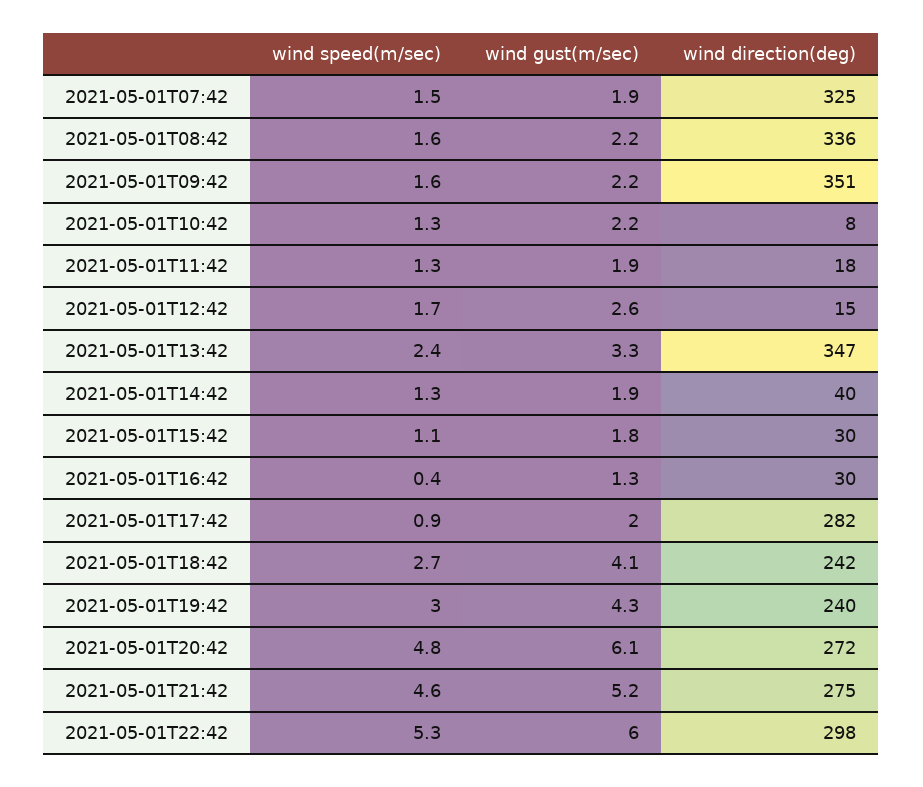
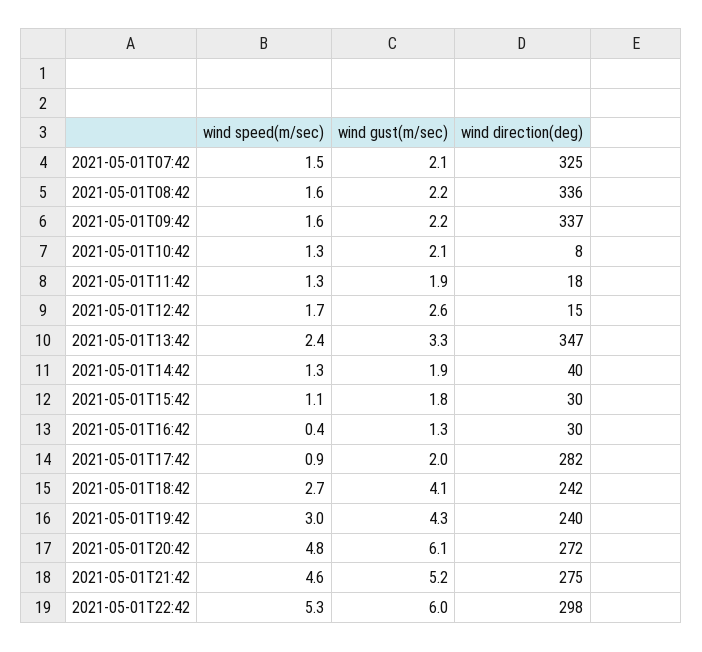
  {
    "wind speed(m/sec)": {
      "2021-05-01T07:42": 1.5,
      "2021-05-01T08:42": 1.6,
      "2021-05-01T09:42": 1.6,
      "2021-05-01T10:42": 1.3,
      "2021-05-01T11:42": 1.3,
      "2021-05-01T12:42": 1.7,
      "2021-05-01T13:42": 2.4,
      "2021-05-01T14:42": 1.3,
      "2021-05-01T15:42": 1.1,
      "2021-05-01T16:42": 0.4,
      "2021-05-01T17:42": 0.9,
      "2021-05-01T18:42": 2.7,
      "2021-05-01T19:42": 3,
      "2021-05-01T20:42": 4.8,
      "2021-05-01T21:42": 4.6,
      "2021-05-01T22:42": 5.3
    },
    "wind gust(m/sec)": {
-     "2021-05-01T07:42": 1.9,
+     "2021-05-01T07:42": 2.1,
      "2021-05-01T08:42": 2.2,
      "2021-05-01T09:42": 2.2,
-     "2021-05-01T10:42": 2.2,
+     "2021-05-01T10:42": 2.1,
      "2021-05-01T11:42": 1.9,
      "2021-05-01T12:42": 2.6,
      "2021-05-01T13:42": 3.3,
      "2021-05-01T14:42": 1.9,
      "2021-05-01T15:42": 1.8,
      "2021-05-01T16:42": 1.3,
      "2021-05-01T17:42": 2,
      "2021-05-01T18:42": 4.1,
      "2021-05-01T19:42": 4.3,
      "2021-05-01T20:42": 6.1,
      "2021-05-01T21:42": 5.2,
      "2021-05-01T22:42": 6
    },
    "wind direction(deg)": {
      "2021-05-01T07:42": 325,
      "2021-05-01T08:42": 336,
-     "2021-05-01T09:42": 351,
+     "2021-05-01T09:42": 337,
      "2021-05-01T10:42": 8,
      "2021-05-01T11:42": 18,
      "2021-05-01T12:42": 15,
      "2021-05-01T13:42": 347,
      "2021-05-01T14:42": 40,
      "2021-05-01T15:42": 30,
      "2021-05-01T16:42": 30,
      "2021-05-01T17:42": 282,
      "2021-05-01T18:42": 242,
      "2021-05-01T19:42": 240,
      "2021-05-01T20:42": 272,
      "2021-05-01T21:42": 275,
      "2021-05-01T22:42": 298
    }
  }

